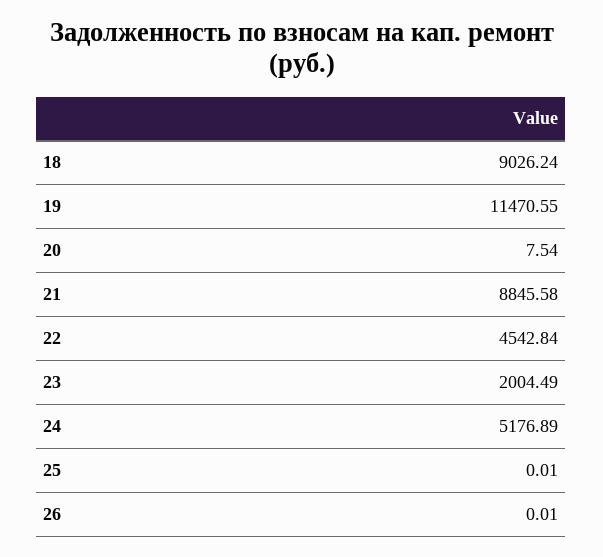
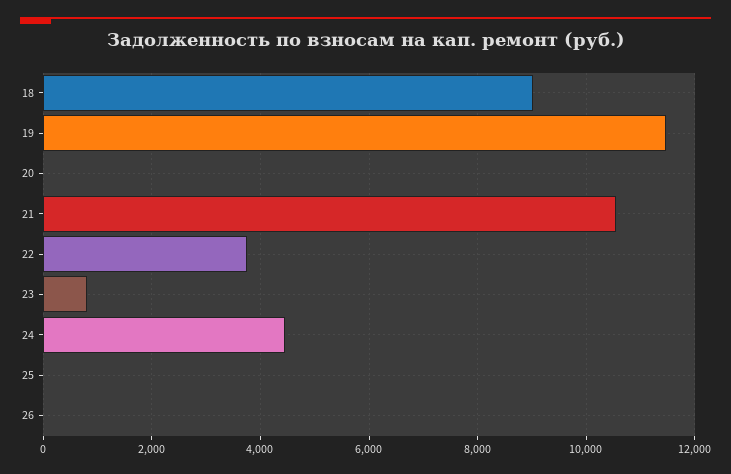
  {
    "18": 9026.24,
    "19": 11470.55,
    "20": 7.54,
-   "21": 8845.58,
+   "21": 10600,
-   "22": 4542.84,
+   "22": 3800,
-   "23": 2004.49,
+   "23": 800,
-   "24": 5176.89,
+   "24": 4400,
    "25": 0.01,
    "26": 0.01
  }

